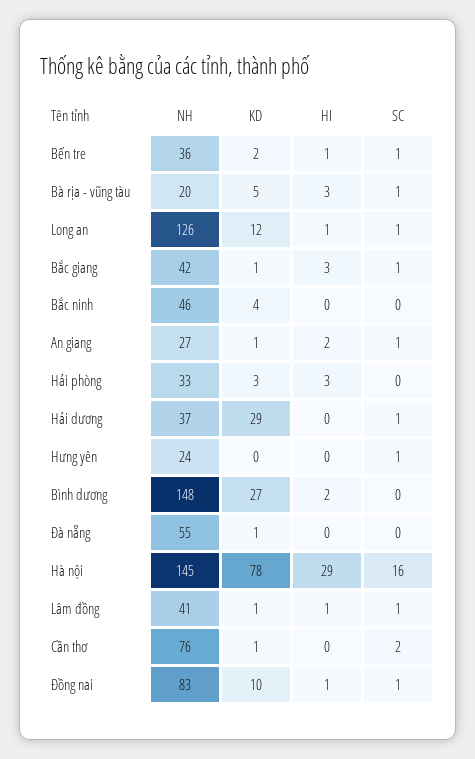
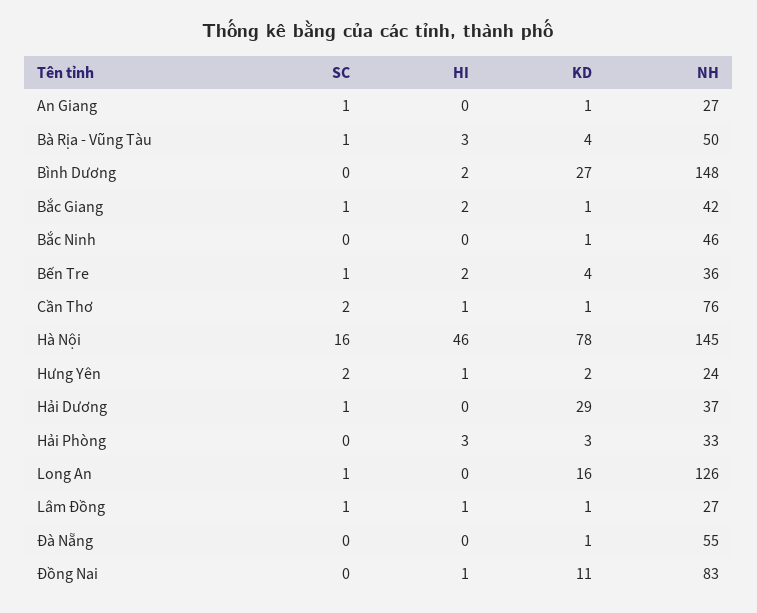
  {
    "NH": {
      "Bến tre": 36,
-     "Bà rịa - vũng tàu": 20,
+     "Bà rịa - vũng tàu": 50,
      "Long an": 126,
      "Bắc giang": 42,
      "Bắc ninh": 46,
      "An giang": 27,
      "Hải phòng": 33,
      "Hải dương": 37,
      "Hưng yên": 24,
      "Bình dương": 148,
      "Đà nẵng": 55,
      "Hà nội": 145,
-     "Lâm đồng": 41,
+     "Lâm đồng": 27,
      "Cần thơ": 76,
      "Đồng nai": 83
    },
    "KD": {
-     "Bến tre": 2,
+     "Bến tre": 4,
-     "Bà rịa - vũng tàu": 5,
+     "Bà rịa - vũng tàu": 4,
-     "Long an": 12,
+     "Long an": 16,
      "Bắc giang": 1,
-     "Bắc ninh": 4,
+     "Bắc ninh": 1,
      "An giang": 1,
      "Hải phòng": 3,
      "Hải dương": 29,
-     "Hưng yên": 0,
+     "Hưng yên": 2,
      "Bình dương": 27,
      "Đà nẵng": 1,
      "Hà nội": 78,
      "Lâm đồng": 1,
      "Cần thơ": 1,
-     "Đồng nai": 10
+     "Đồng nai": 11
    },
    "HI": {
-     "Bến tre": 1,
+     "Bến tre": 2,
      "Bà rịa - vũng tàu": 3,
-     "Long an": 1,
+     "Long an": 0,
-     "Bắc giang": 3,
+     "Bắc giang": 2,
      "Bắc ninh": 0,
-     "An giang": 2,
+     "An giang": 0,
      "Hải phòng": 3,
      "Hải dương": 0,
-     "Hưng yên": 0,
+     "Hưng yên": 1,
      "Bình dương": 2,
      "Đà nẵng": 0,
-     "Hà nội": 29,
+     "Hà nội": 46,
      "Lâm đồng": 1,
-     "Cần thơ": 0,
+     "Cần thơ": 1,
      "Đồng nai": 1
    },
    "SC": {
      "Bến tre": 1,
      "Bà rịa - vũng tàu": 1,
      "Long an": 1,
      "Bắc giang": 1,
      "Bắc ninh": 0,
      "An giang": 1,
      "Hải phòng": 0,
      "Hải dương": 1,
-     "Hưng yên": 1,
+     "Hưng yên": 2,
      "Bình dương": 0,
      "Đà nẵng": 0,
      "Hà nội": 16,
      "Lâm đồng": 1,
      "Cần thơ": 2,
-     "Đồng nai": 1
+     "Đồng nai": 0
    }
  }

